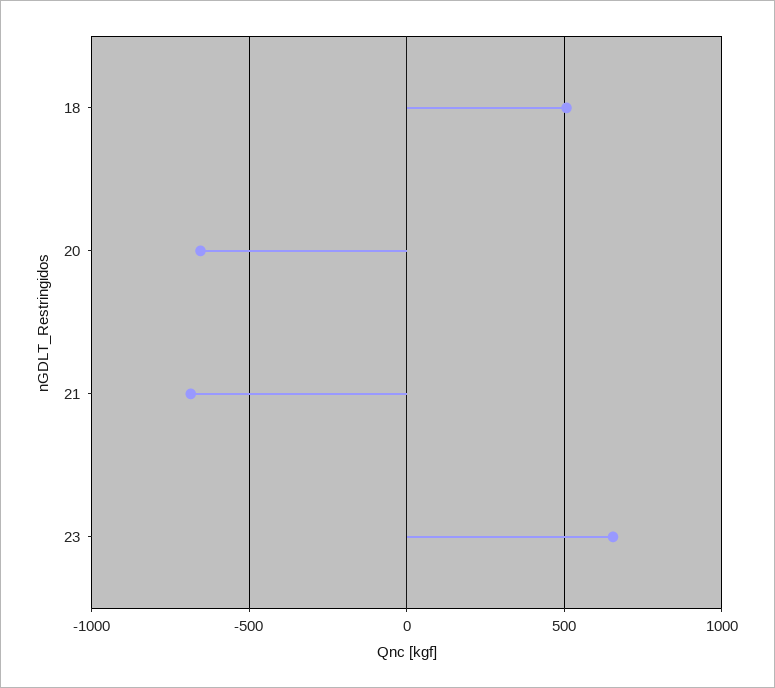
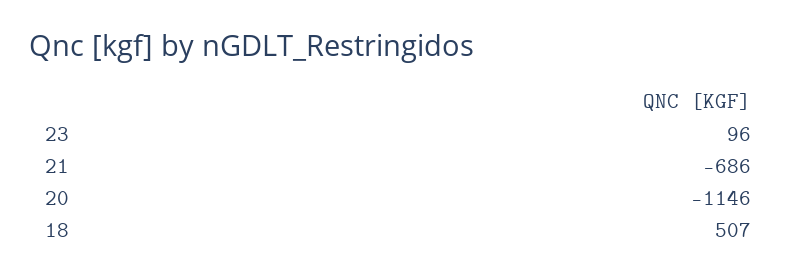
  {
    "18": 507,
-   "20": -650,
+   "20": -1146,
    "21": -686,
-   "23": 650
+   "23": 96
  }

